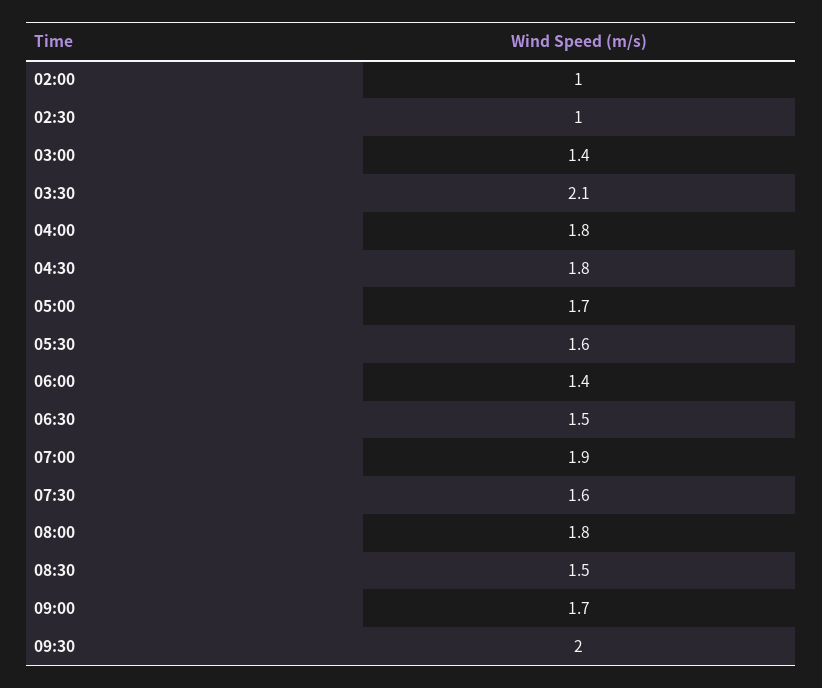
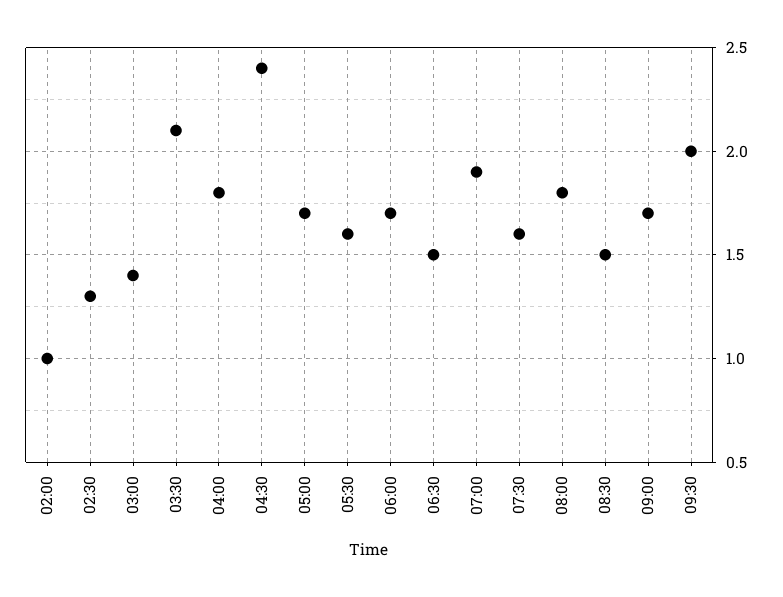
  {
    "02:00": 1,
-   "02:30": 1,
+   "02:30": 1.3,
    "03:00": 1.4,
    "03:30": 2.1,
    "04:00": 1.8,
-   "04:30": 1.8,
+   "04:30": 2.4,
    "05:00": 1.7,
    "05:30": 1.6,
-   "06:00": 1.4,
+   "06:00": 1.7,
    "06:30": 1.5,
    "07:00": 1.9,
    "07:30": 1.6,
    "08:00": 1.8,
    "08:30": 1.5,
    "09:00": 1.7,
    "09:30": 2
  }

